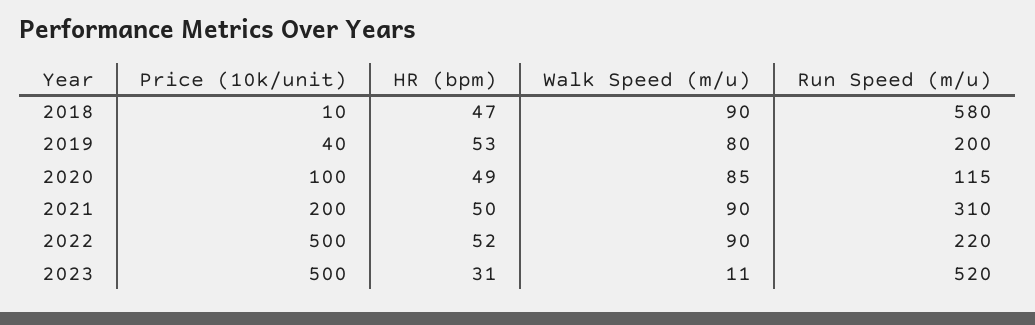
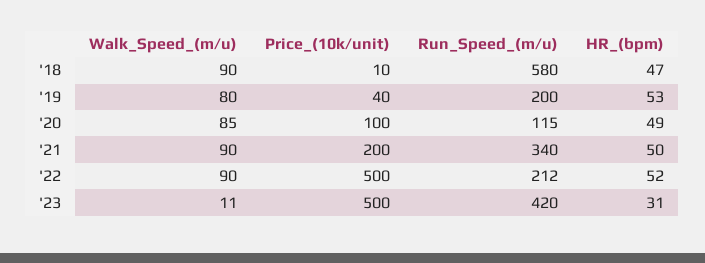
  {
    "Price (10k/unit)": {
      "2018": 10,
      "2019": 40,
      "2020": 100,
      "2021": 200,
      "2022": 500,
      "2023": 500
    },
    "HR (bpm)": {
      "2018": 47,
      "2019": 53,
      "2020": 49,
      "2021": 50,
      "2022": 52,
      "2023": 31
    },
    "Walk Speed (m/u)": {
      "2018": 90,
      "2019": 80,
      "2020": 85,
      "2021": 90,
      "2022": 90,
      "2023": 11
    },
    "Run Speed (m/u)": {
      "2018": 580,
      "2019": 200,
      "2020": 115,
-     "2021": 310,
+     "2021": 340,
-     "2022": 220,
+     "2022": 212,
-     "2023": 520
+     "2023": 420
    }
  }

